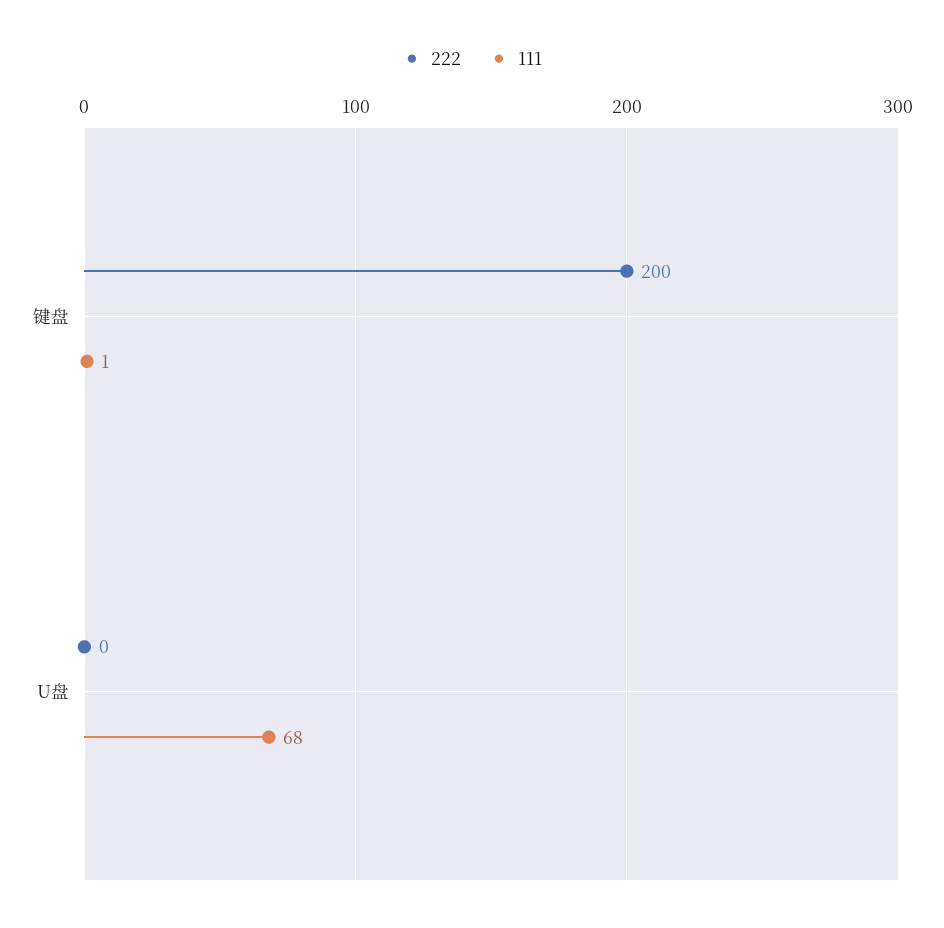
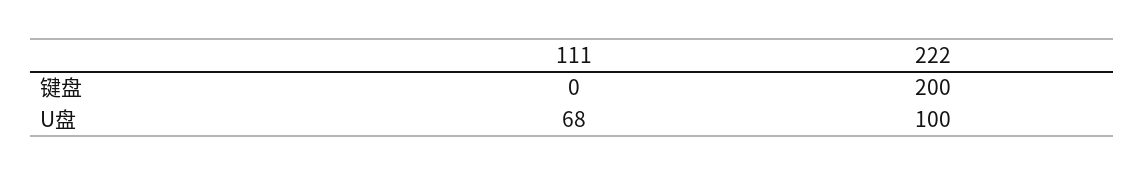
  {
    "222": {
      "键盘": 200,
-     "U盘": 0
+     "U盘": 100
    },
    "111": {
-     "键盘": 1,
+     "键盘": 0,
      "U盘": 68
    }
  }

